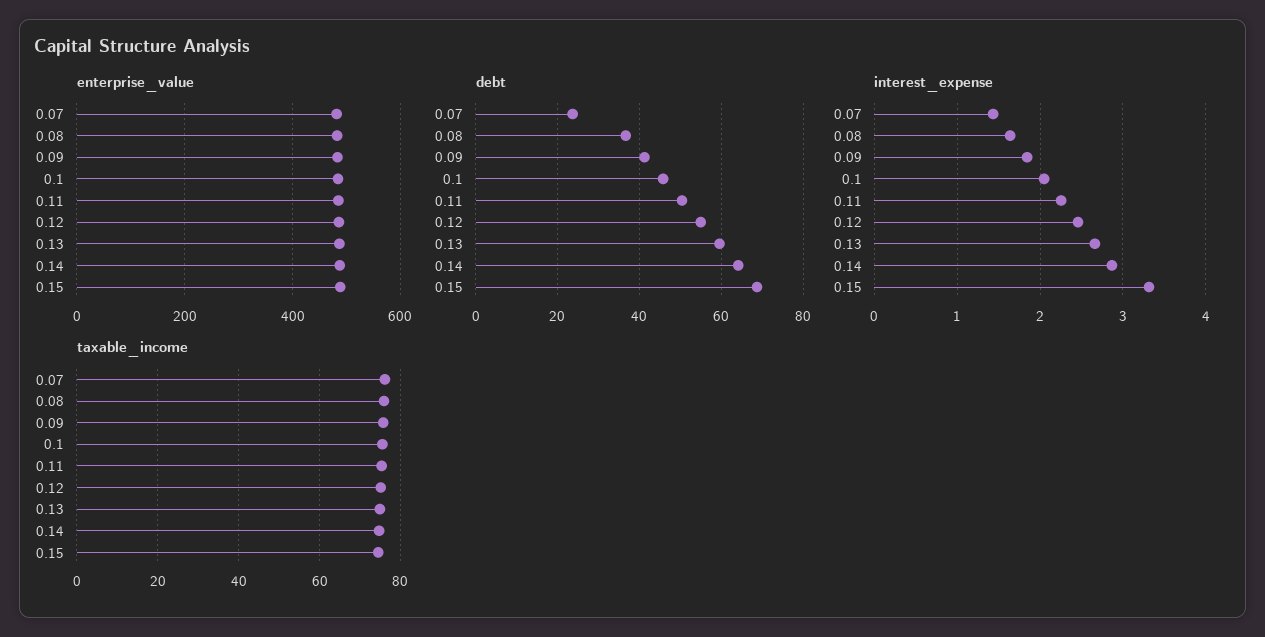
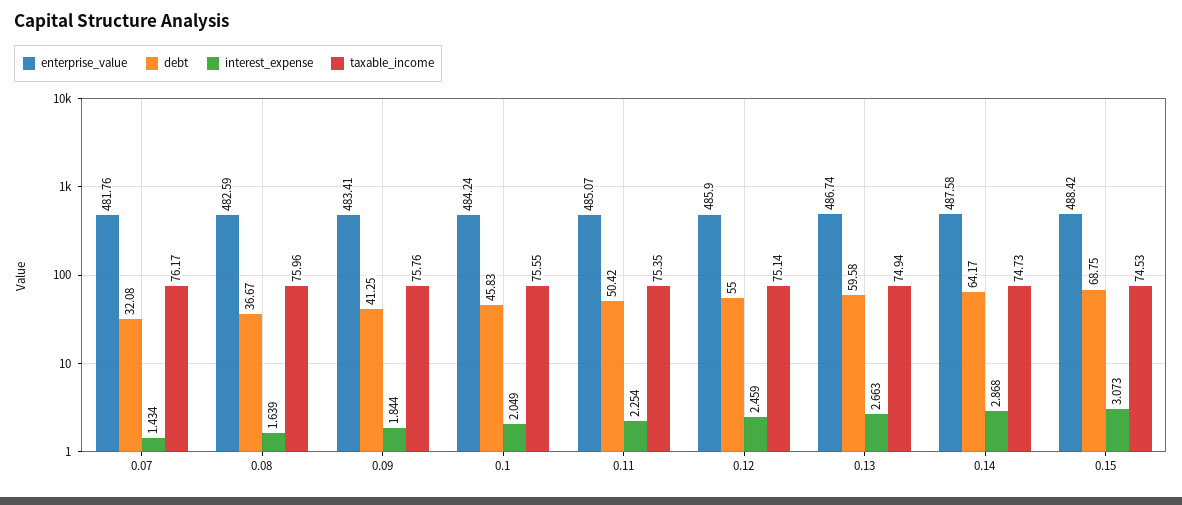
  {
    "enterprise_value": {
      "0.07": 481.76,
      "0.08": 482.59,
      "0.09": 483.41,
      "0.1": 484.24,
      "0.11": 485.07,
      "0.12": 485.9,
      "0.13": 486.74,
      "0.14": 487.58,
      "0.15": 488.42
    },
    "debt": {
-     "0.07": 24,
+     "0.07": 32.08,
      "0.08": 36.67,
      "0.09": 41.25,
      "0.1": 45.83,
      "0.11": 50.42,
      "0.12": 55,
      "0.13": 59.58,
      "0.14": 64.17,
      "0.15": 68.75
    },
    "interest_expense": {
      "0.07": 1.434,
      "0.08": 1.639,
      "0.09": 1.844,
      "0.1": 2.049,
      "0.11": 2.254,
      "0.12": 2.459,
      "0.13": 2.663,
      "0.14": 2.868,
-     "0.15": 3.3
+     "0.15": 3.073
    },
    "taxable_income": {
      "0.07": 76.17,
      "0.08": 75.96,
      "0.09": 75.76,
      "0.1": 75.55,
      "0.11": 75.35,
      "0.12": 75.14,
      "0.13": 74.94,
      "0.14": 74.73,
      "0.15": 74.53
    }
  }

